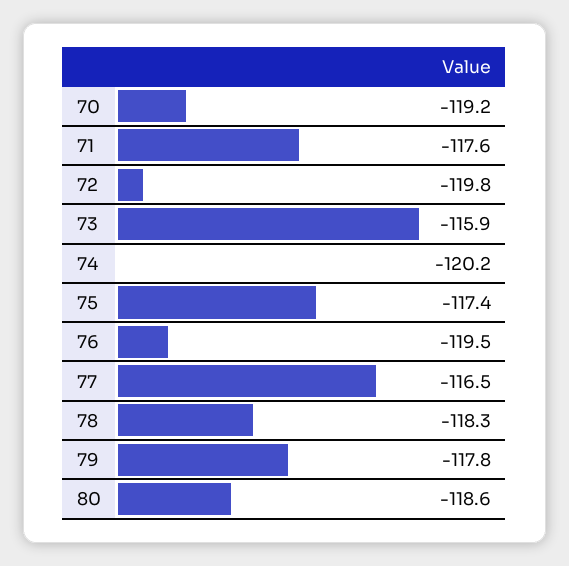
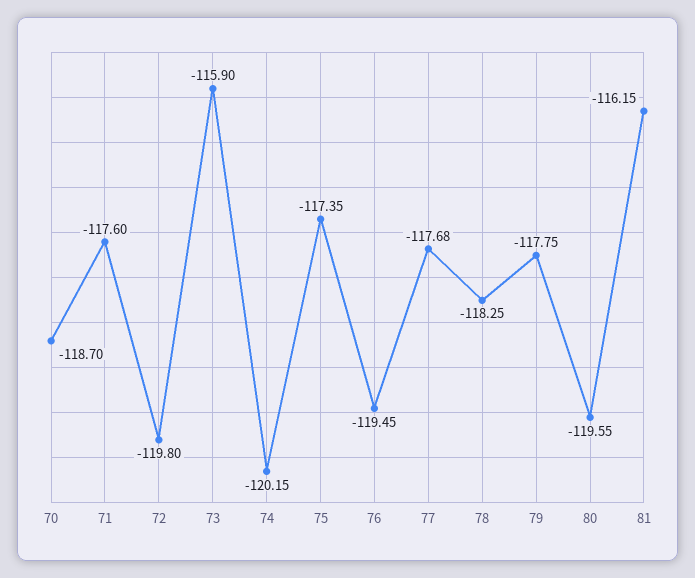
  {
-   "70": -119.2,
+   "70": -118.7,
    "71": -117.6,
    "72": -119.8,
    "73": -115.9,
    "74": -120.15,
    "75": -117.35,
    "76": -119.45,
-   "77": -116.5,
+   "77": -117.68,
    "78": -118.25,
    "79": -117.75,
-   "80": -118.6
+   "80": -119.55,
+   "81": -116.15
  }

